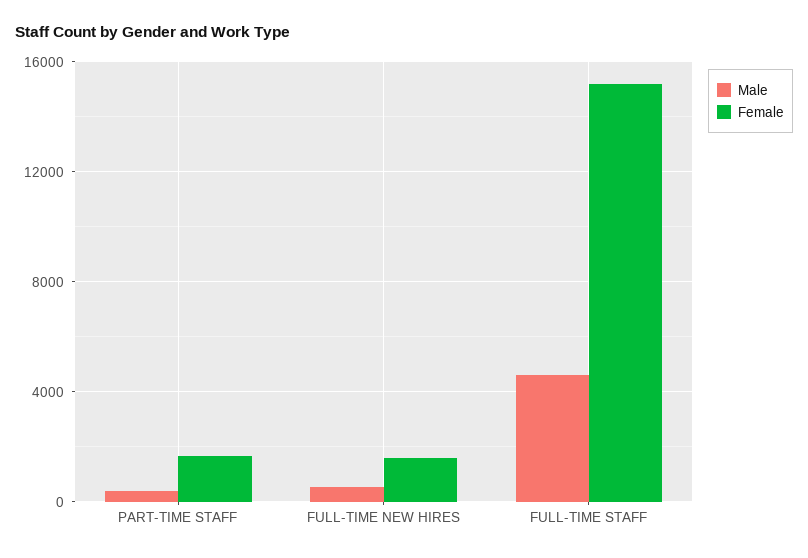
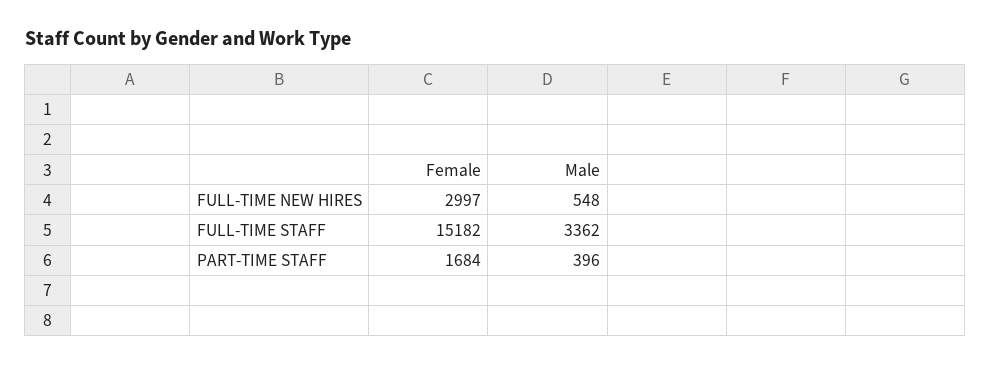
  {
    "Male": {
      "PART-TIME STAFF": 396,
      "FULL-TIME NEW HIRES": 548,
-     "FULL-TIME STAFF": 4500
+     "FULL-TIME STAFF": 3362
    },
    "Female": {
      "PART-TIME STAFF": 1684,
-     "FULL-TIME NEW HIRES": 1500,
+     "FULL-TIME NEW HIRES": 2997,
      "FULL-TIME STAFF": 15182
    }
  }

